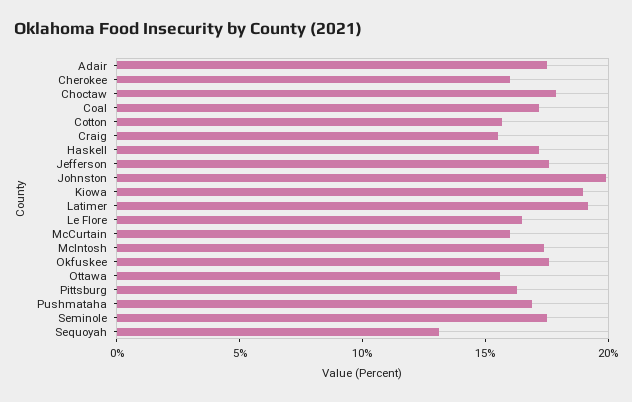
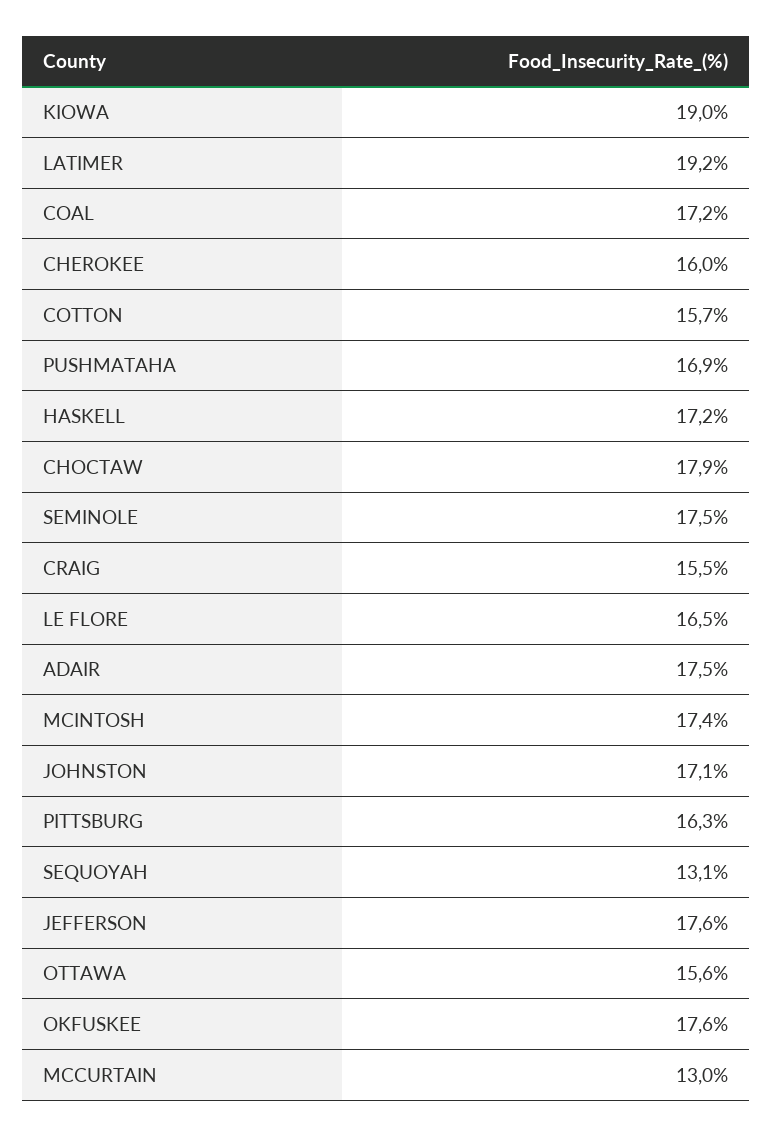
  {
    "Adair": 17.5,
    "Cherokee": 16,
    "Choctaw": 17.9,
    "Coal": 17.2,
    "Cotton": 15.7,
    "Craig": 15.5,
    "Haskell": 17.2,
    "Jefferson": 17.6,
-   "Johnston": 20,
+   "Johnston": 17.1,
    "Kiowa": 19,
    "Latimer": 19.2,
    "Le Flore": 16.5,
-   "McCurtain": 16,
+   "McCurtain": 13,
    "McIntosh": 17.4,
    "Okfuskee": 17.6,
    "Ottawa": 15.6,
    "Pittsburg": 16.3,
    "Pushmataha": 16.9,
    "Seminole": 17.5,
    "Sequoyah": 13.1
  }

